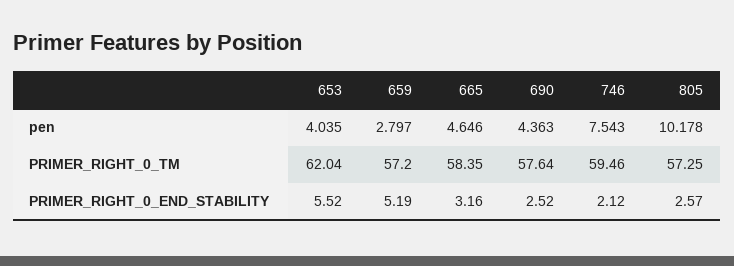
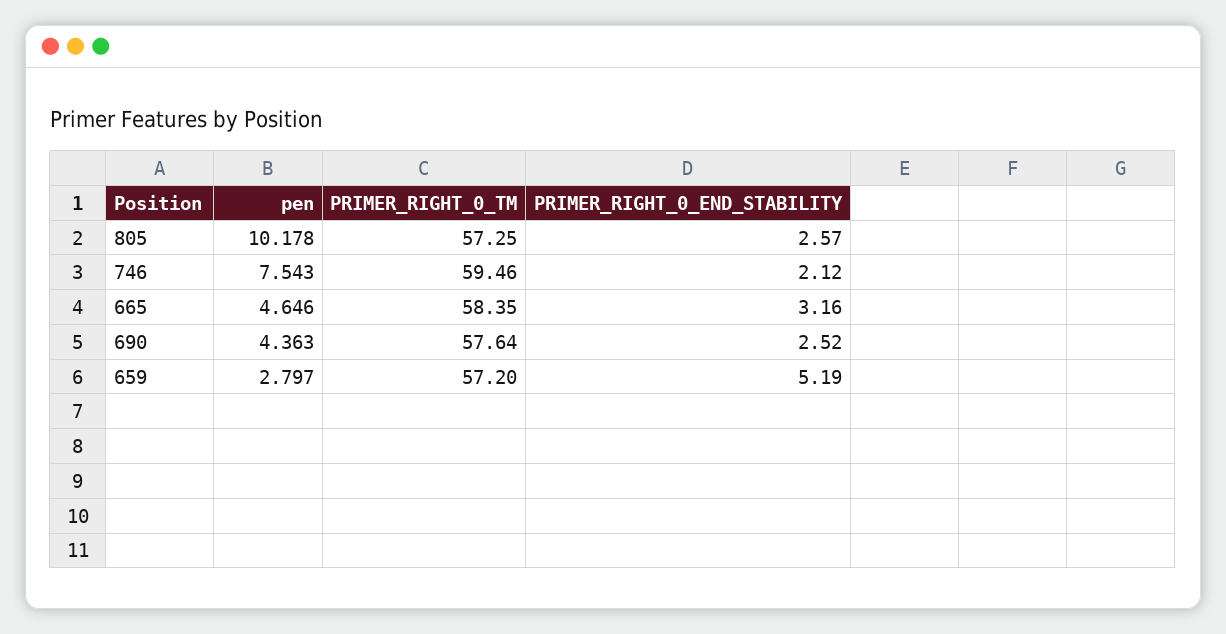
  {
-   "653": {
-     "pen": 4.035,
-     "PRIMER_RIGHT_0_TM": 62.04,
-     "PRIMER_RIGHT_0_END_STABILITY": 5.52
-   },
    "659": {
      "pen": 2.797,
      "PRIMER_RIGHT_0_TM": 57.2,
      "PRIMER_RIGHT_0_END_STABILITY": 5.19
    },
    "665": {
      "pen": 4.646,
      "PRIMER_RIGHT_0_TM": 58.35,
      "PRIMER_RIGHT_0_END_STABILITY": 3.16
    },
    "690": {
      "pen": 4.363,
      "PRIMER_RIGHT_0_TM": 57.64,
      "PRIMER_RIGHT_0_END_STABILITY": 2.52
    },
    "746": {
      "pen": 7.543,
      "PRIMER_RIGHT_0_TM": 59.46,
      "PRIMER_RIGHT_0_END_STABILITY": 2.12
    },
    "805": {
      "pen": 10.178,
      "PRIMER_RIGHT_0_TM": 57.25,
      "PRIMER_RIGHT_0_END_STABILITY": 2.57
    }
  }

